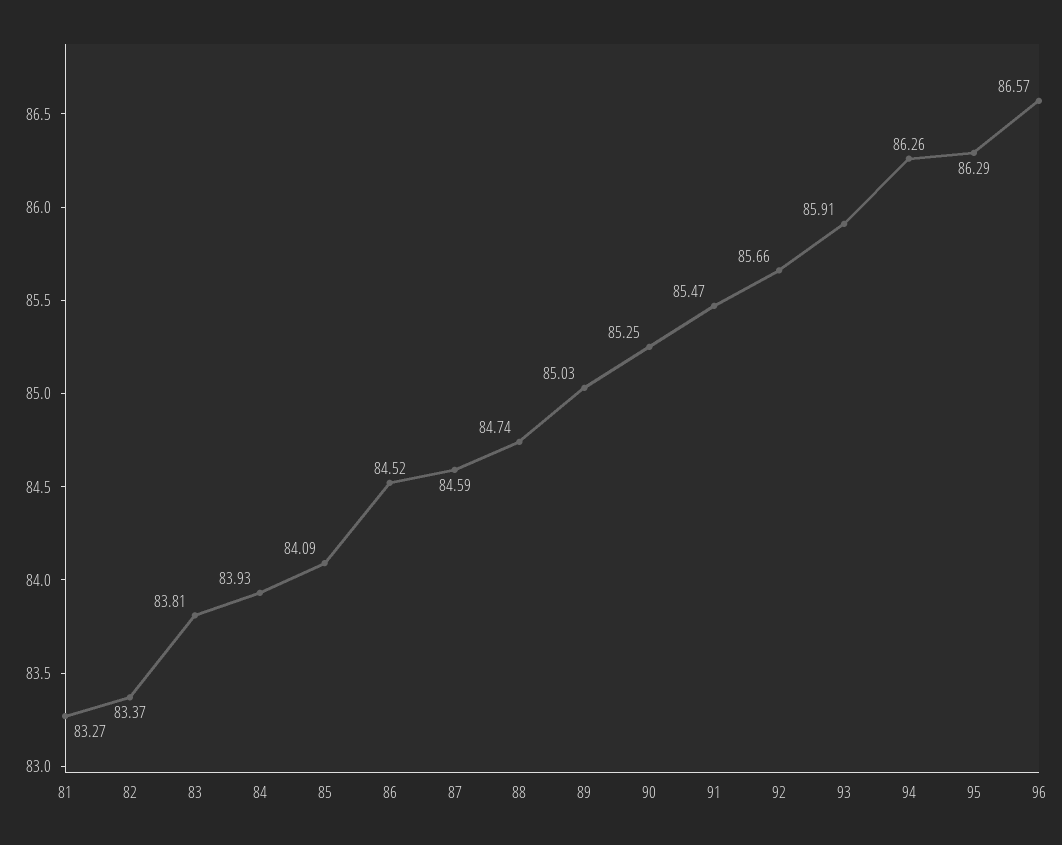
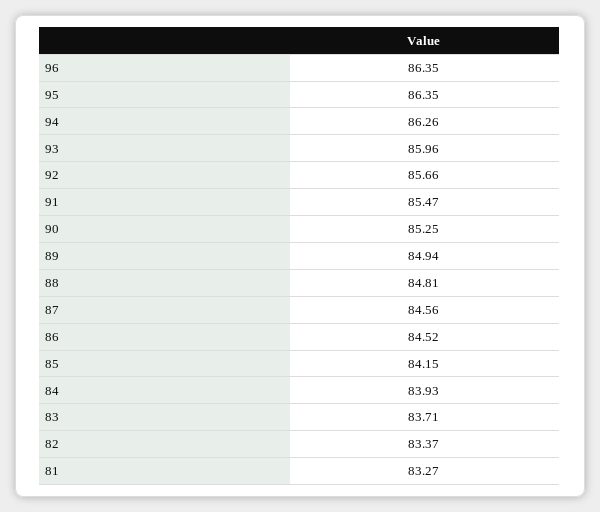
  {
    "81": 83.27,
    "82": 83.37,
-   "83": 83.81,
+   "83": 83.71,
    "84": 83.93,
-   "85": 84.09,
+   "85": 84.15,
    "86": 84.52,
-   "87": 84.59,
+   "87": 84.56,
-   "88": 84.74,
+   "88": 84.81,
-   "89": 85.03,
+   "89": 84.94,
    "90": 85.25,
    "91": 85.47,
    "92": 85.66,
-   "93": 85.91,
+   "93": 85.96,
    "94": 86.26,
-   "95": 86.29,
+   "95": 86.35,
-   "96": 86.57
+   "96": 86.35
  }

